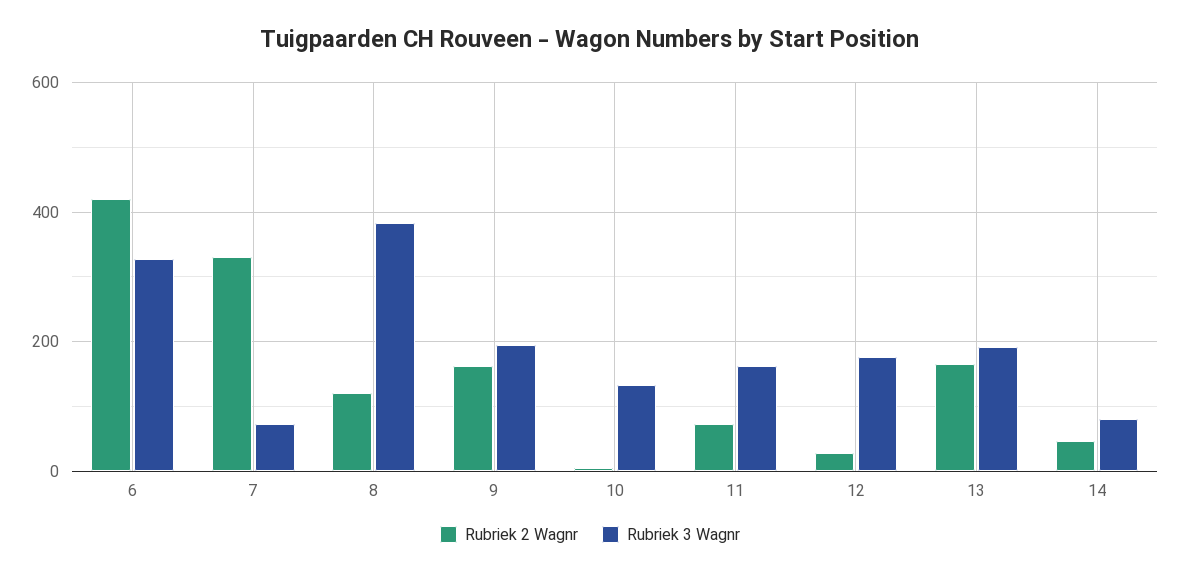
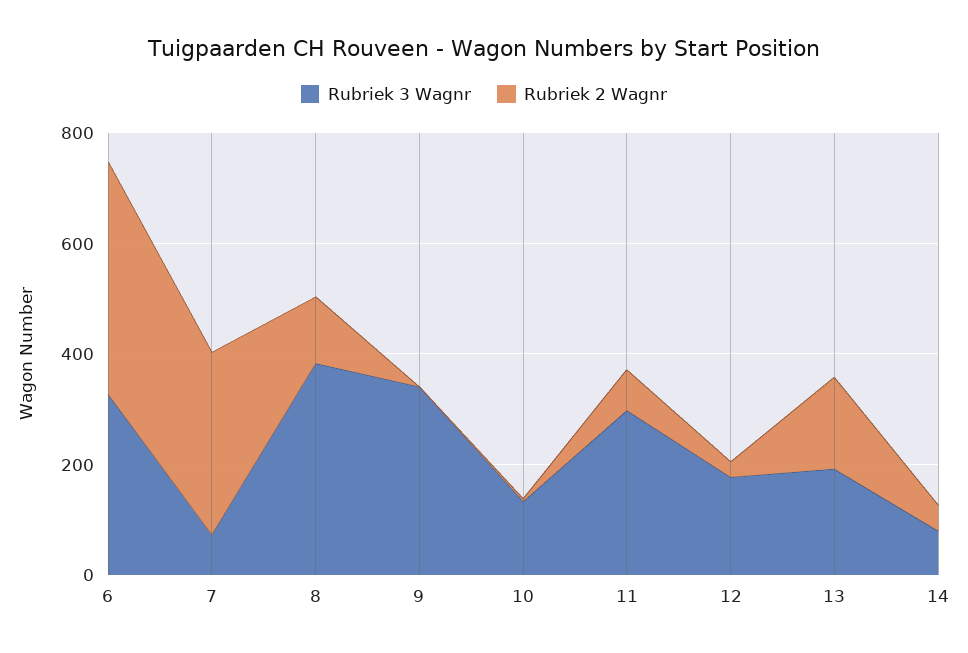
  {
    "Rubriek 2 Wagnr": {
      "6": 420,
      "7": 340,
      "8": 120,
-     "9": 160,
+     "9": 0,
      "10": 0,
      "11": 80,
      "12": 20,
      "13": 160,
      "14": 40
    },
    "Rubriek 3 Wagnr": {
      "6": 320,
      "7": 80,
      "8": 380,
-     "9": 200,
+     "9": 350,
      "10": 140,
-     "11": 160,
+     "11": 300,
      "12": 180,
      "13": 200,
      "14": 80
    }
  }

